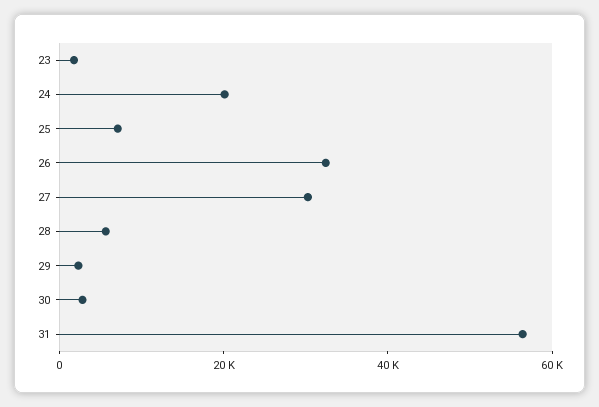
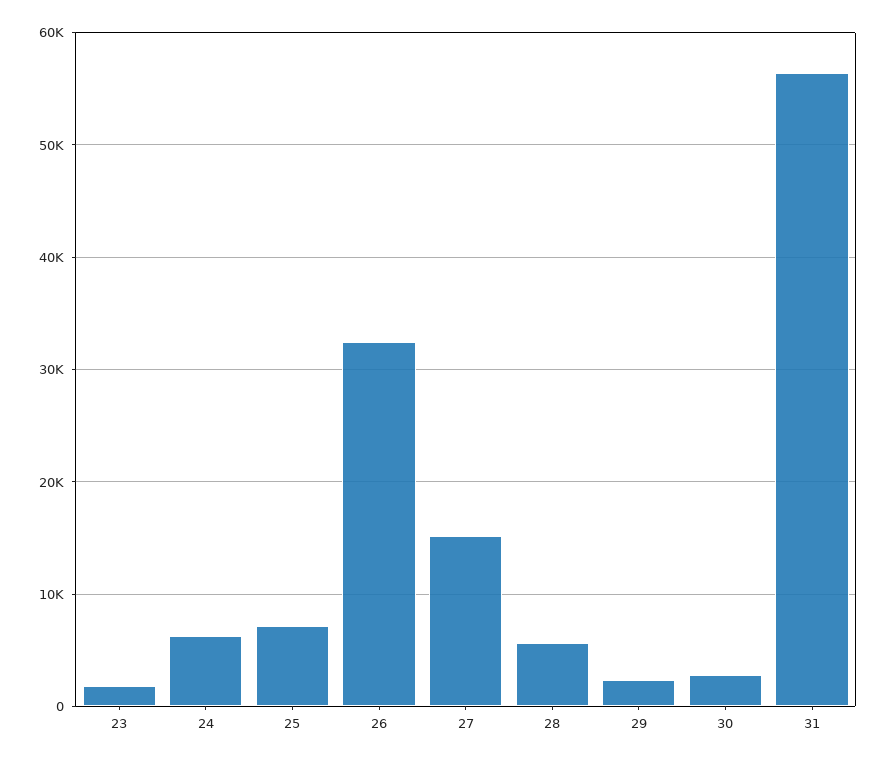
  {
    "23": 2000,
-   "24": 20000,
+   "24": 6000,
    "25": 7000,
    "26": 32000,
-   "27": 30000,
+   "27": 15000,
    "28": 6000,
    "29": 2000,
    "30": 3000,
    "31": 56000
  }

